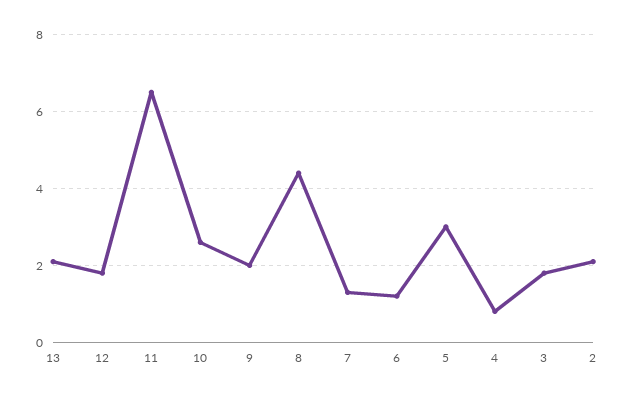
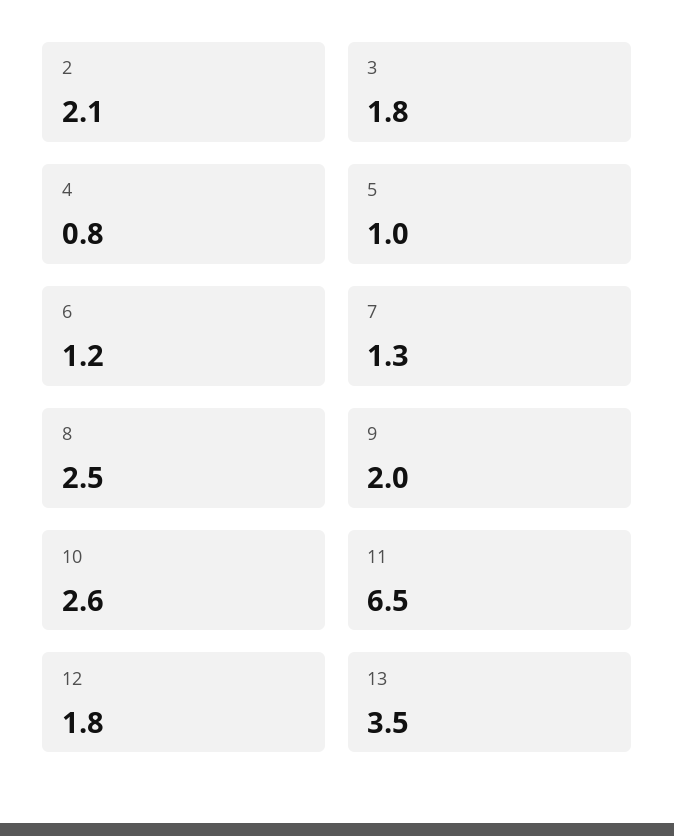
  {
-   "13": 2,
+   "13": 3.5,
    "12": 1.8,
    "11": 6.5,
    "10": 2.6,
    "9": 2,
-   "8": 4.5,
+   "8": 2.5,
    "7": 1.3,
    "6": 1.2,
-   "5": 3,
+   "5": 1,
    "4": 0.8,
    "3": 1.8,
    "2": 2.1
  }

